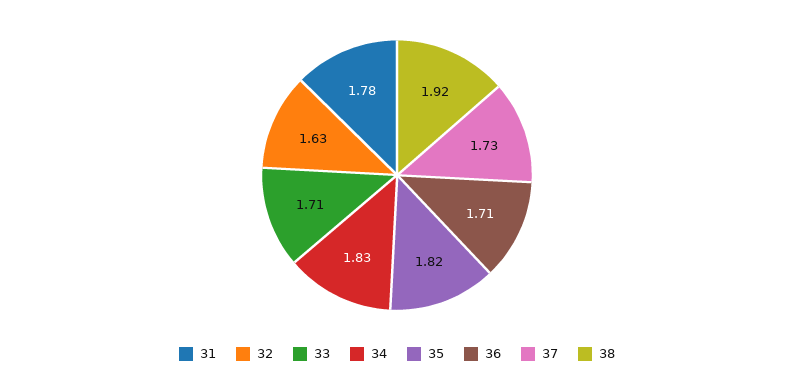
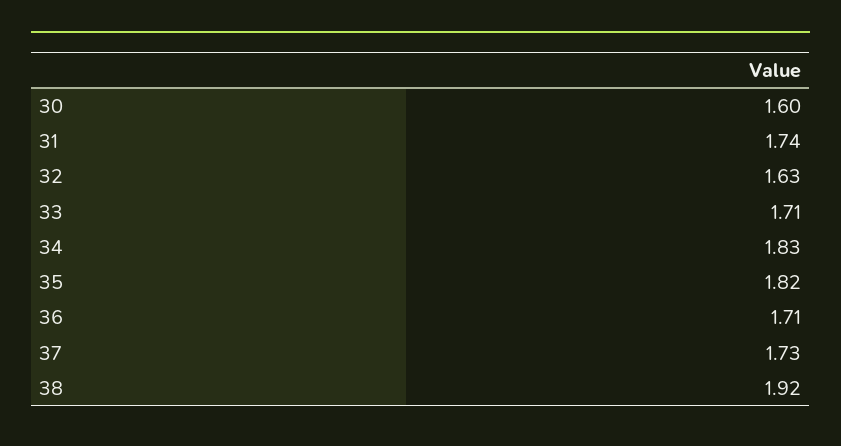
  {
-   "31": 1.78,
+   "31": 1.74,
    "32": 1.63,
    "33": 1.71,
    "34": 1.83,
    "35": 1.82,
    "36": 1.71,
    "37": 1.73,
-   "38": 1.92
+   "38": 1.92,
+   "30": 1.6
  }

